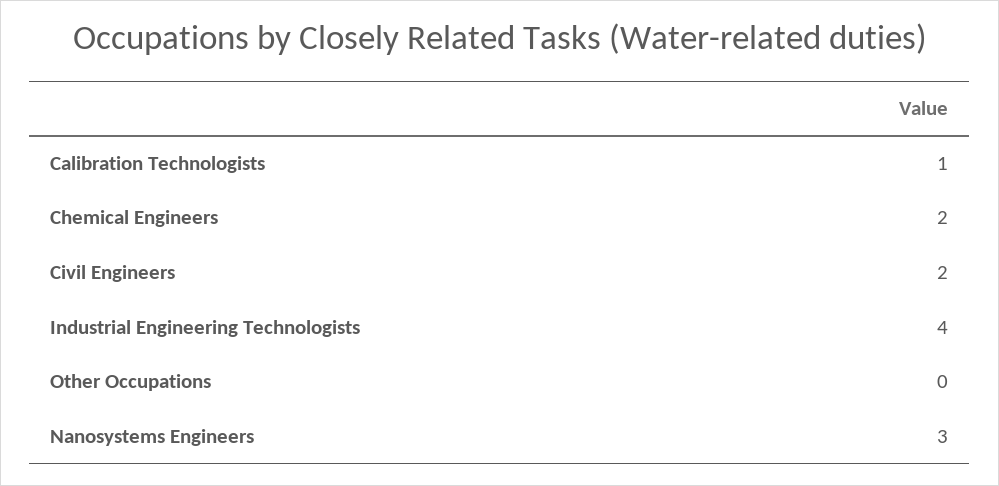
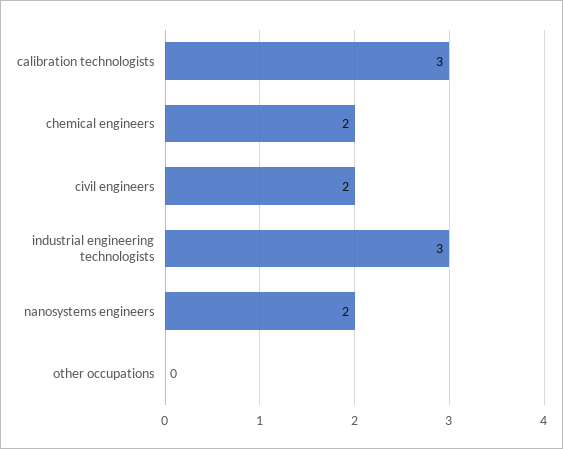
  {
-   "Calibration Technologists": 1,
+   "Calibration Technologists": 3,
    "Chemical Engineers": 2,
    "Civil Engineers": 2,
-   "Industrial Engineering Technologists": 4,
+   "Industrial Engineering Technologists": 3,
    "Other Occupations": 0,
-   "Nanosystems Engineers": 3
+   "Nanosystems Engineers": 2
  }

